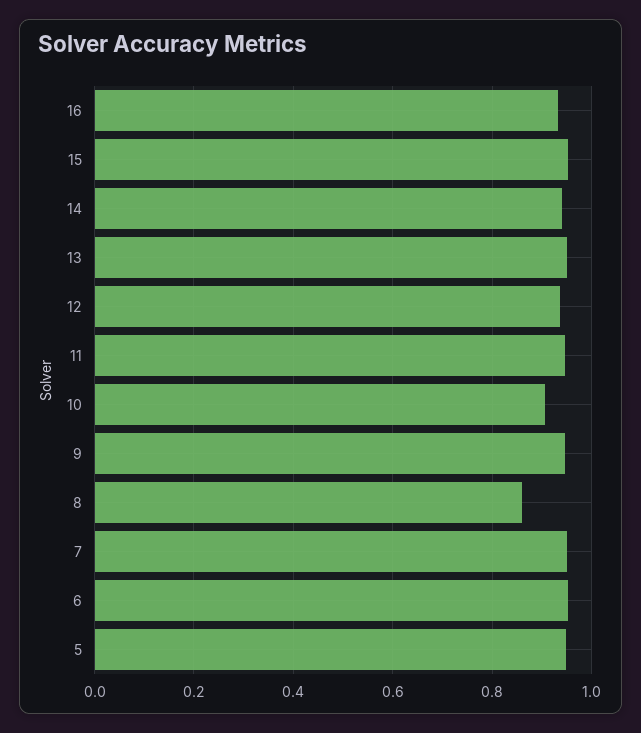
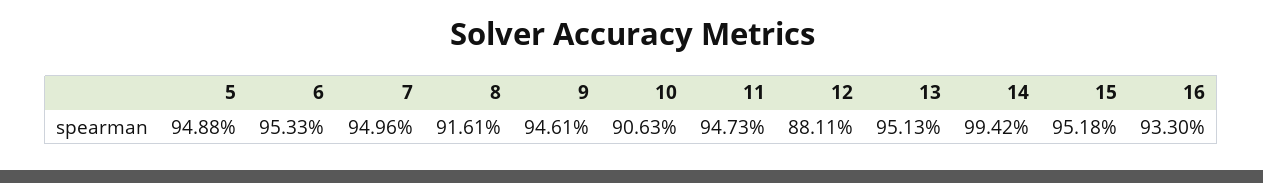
  {
    "16": 0.933,
    "15": 0.9518,
-   "14": 0.94,
+   "14": 0.9942,
    "13": 0.9513,
-   "12": 0.94,
+   "12": 0.8811,
    "11": 0.9473,
    "10": 0.9063,
    "9": 0.9461,
-   "8": 0.86,
+   "8": 0.9161,
    "7": 0.9496,
    "6": 0.9533,
    "5": 0.9488
  }

